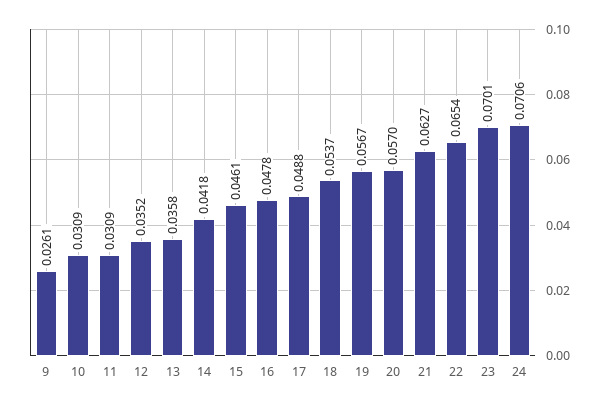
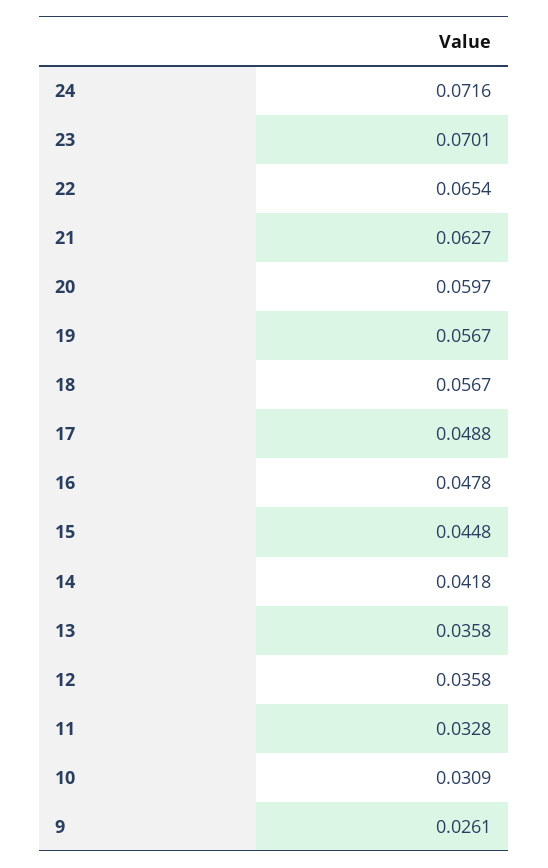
  {
    "9": 0.0261,
    "10": 0.0309,
-   "11": 0.0309,
+   "11": 0.0328,
-   "12": 0.0352,
+   "12": 0.0358,
    "13": 0.0358,
    "14": 0.0418,
-   "15": 0.0461,
+   "15": 0.0448,
    "16": 0.0478,
    "17": 0.0488,
-   "18": 0.0537,
+   "18": 0.0567,
    "19": 0.0567,
-   "20": 0.057,
+   "20": 0.0597,
    "21": 0.0627,
    "22": 0.0654,
    "23": 0.0701,
-   "24": 0.0706
+   "24": 0.0716
  }

